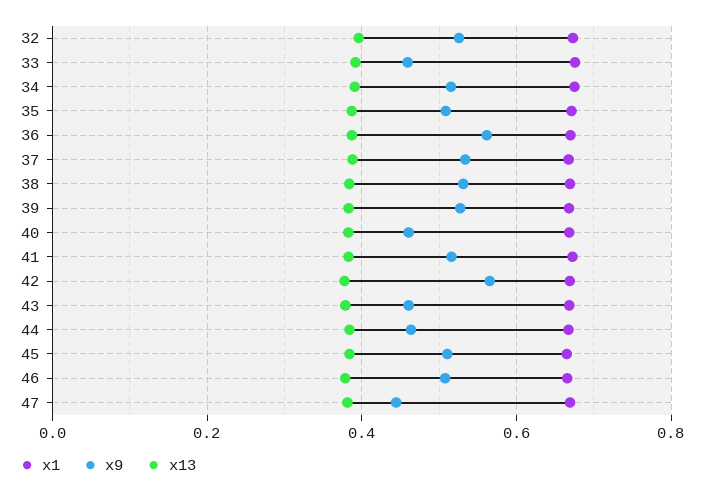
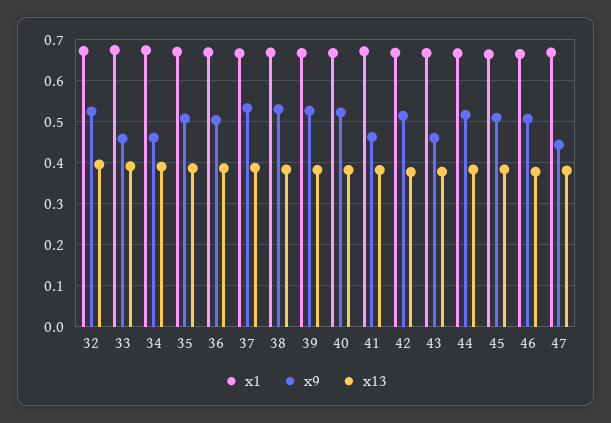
  {
    "x1": {
      "32": 0.68,
      "33": 0.68,
      "34": 0.68,
      "35": 0.68,
      "36": 0.66,
      "37": 0.66,
      "38": 0.66,
      "39": 0.66,
      "40": 0.66,
      "41": 0.68,
      "42": 0.66,
      "43": 0.66,
      "44": 0.66,
      "45": 0.66,
      "46": 0.66,
      "47": 0.66
    },
    "x9": {
      "32": 0.52,
      "33": 0.46,
-     "34": 0.52,
+     "34": 0.46,
      "35": 0.5,
-     "36": 0.56,
+     "36": 0.5,
      "37": 0.54,
      "38": 0.54,
      "39": 0.52,
-     "40": 0.46,
+     "40": 0.52,
-     "41": 0.52,
+     "41": 0.46,
-     "42": 0.56,
+     "42": 0.52,
      "43": 0.46,
-     "44": 0.46,
+     "44": 0.52,
      "45": 0.52,
      "46": 0.5,
      "47": 0.44
    },
    "x13": {
      "32": 0.4,
      "33": 0.4,
      "34": 0.4,
      "35": 0.38,
      "36": 0.38,
      "37": 0.38,
      "38": 0.38,
      "39": 0.38,
      "40": 0.38,
      "41": 0.38,
      "42": 0.38,
      "43": 0.38,
      "44": 0.38,
      "45": 0.38,
      "46": 0.38,
      "47": 0.38
    }
  }

